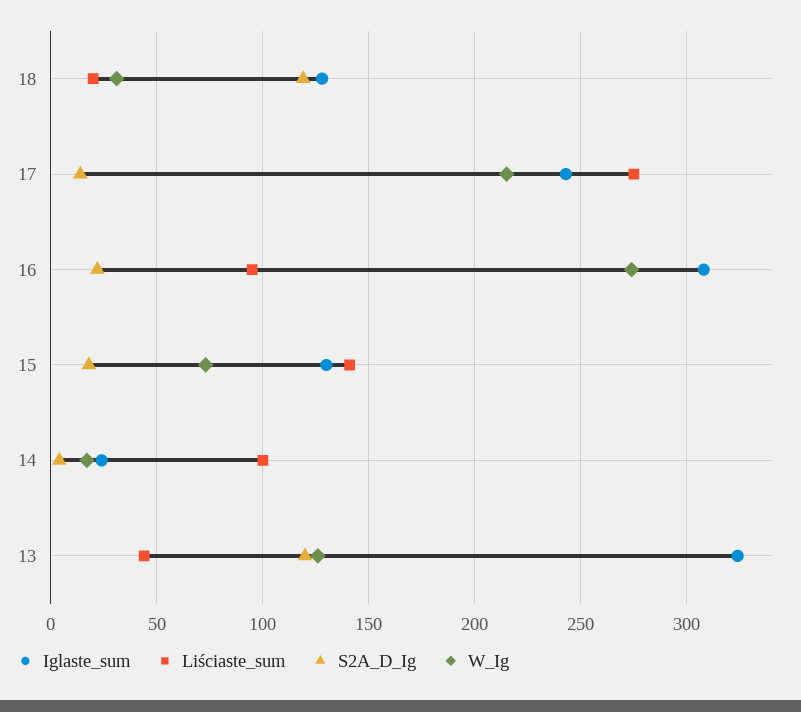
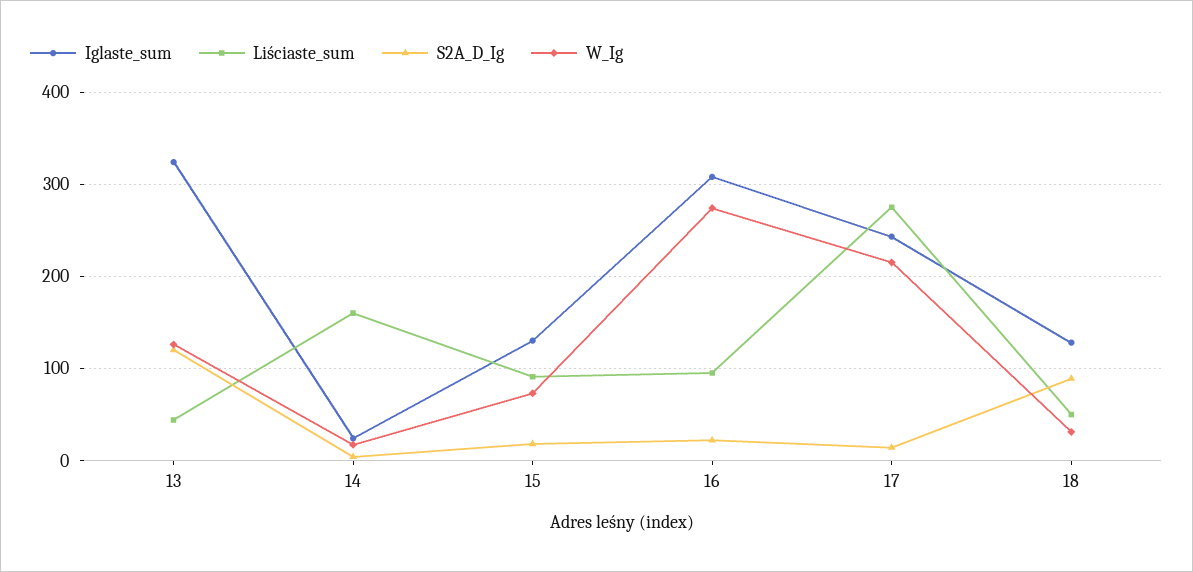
  {
    "Iglaste_sum": {
      "18": 130,
      "17": 245,
      "16": 310,
      "15": 130,
      "14": 25,
      "13": 325
    },
    "Liściaste_sum": {
-     "18": 20,
+     "18": 50,
      "17": 275,
      "16": 95,
-     "15": 140,
+     "15": 90,
-     "14": 100,
+     "14": 160,
      "13": 45
    },
    "S2A_D_Ig": {
-     "18": 120,
+     "18": 90,
      "17": 15,
      "16": 20,
      "15": 20,
      "14": 5,
      "13": 120
    },
    "W_Ig": {
      "18": 30,
      "17": 215,
      "16": 275,
      "15": 75,
      "14": 15,
      "13": 125
    }
  }

